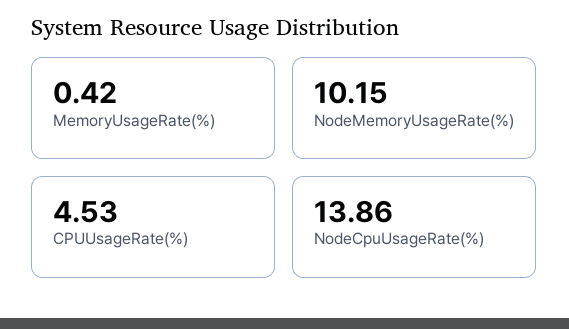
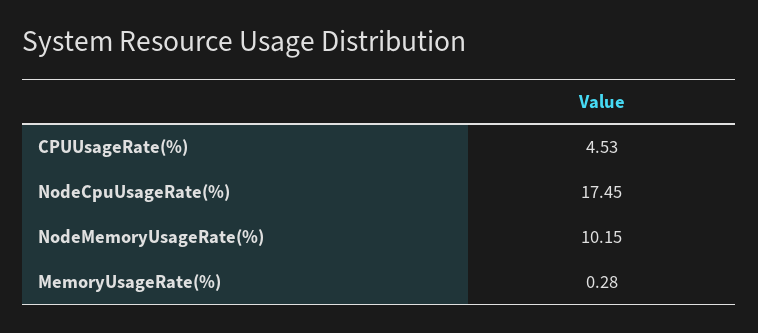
  {
-   "MemoryUsageRate(%)": 0.42,
+   "MemoryUsageRate(%)": 0.28,
    "NodeMemoryUsageRate(%)": 10.15,
    "CPUUsageRate(%)": 4.53,
-   "NodeCpuUsageRate(%)": 13.86
+   "NodeCpuUsageRate(%)": 17.45
  }

